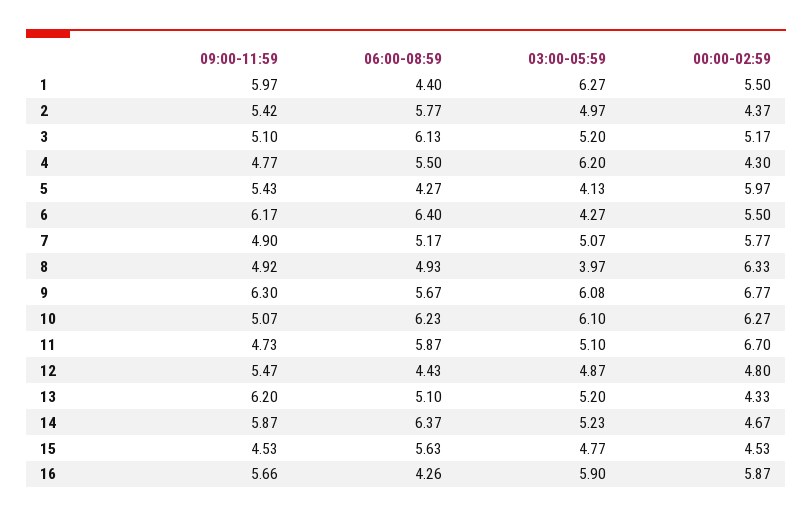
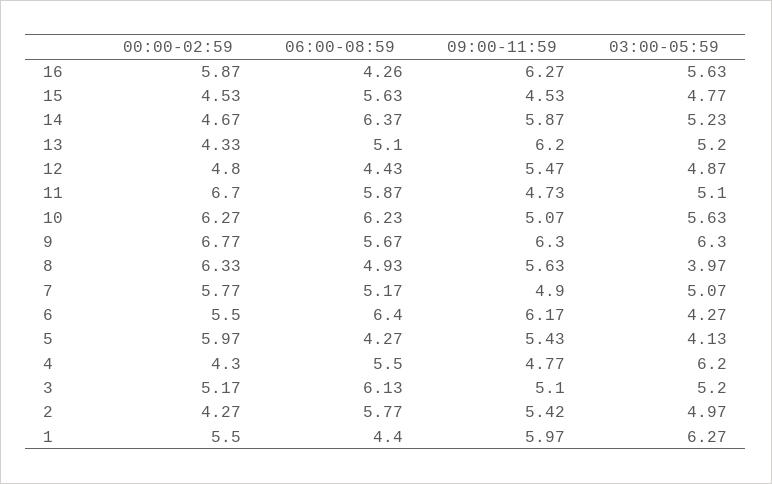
  {
    "09:00-11:59": {
      "1": 5.97,
      "2": 5.42,
      "3": 5.1,
      "4": 4.77,
      "5": 5.43,
      "6": 6.17,
      "7": 4.9,
-     "8": 4.92,
+     "8": 5.63,
      "9": 6.3,
      "10": 5.07,
      "11": 4.73,
      "12": 5.47,
      "13": 6.2,
      "14": 5.87,
      "15": 4.53,
-     "16": 5.66
+     "16": 6.27
    },
    "06:00-08:59": {
      "1": 4.4,
      "2": 5.77,
      "3": 6.13,
      "4": 5.5,
      "5": 4.27,
      "6": 6.4,
      "7": 5.17,
      "8": 4.93,
      "9": 5.67,
      "10": 6.23,
      "11": 5.87,
      "12": 4.43,
      "13": 5.1,
      "14": 6.37,
      "15": 5.63,
      "16": 4.26
    },
    "03:00-05:59": {
      "1": 6.27,
      "2": 4.97,
      "3": 5.2,
      "4": 6.2,
      "5": 4.13,
      "6": 4.27,
      "7": 5.07,
      "8": 3.97,
-     "9": 6.08,
+     "9": 6.3,
-     "10": 6.1,
+     "10": 5.63,
      "11": 5.1,
      "12": 4.87,
      "13": 5.2,
      "14": 5.23,
      "15": 4.77,
-     "16": 5.9
+     "16": 5.63
    },
    "00:00-02:59": {
      "1": 5.5,
-     "2": 4.37,
+     "2": 4.27,
      "3": 5.17,
      "4": 4.3,
      "5": 5.97,
      "6": 5.5,
      "7": 5.77,
      "8": 6.33,
      "9": 6.77,
      "10": 6.27,
      "11": 6.7,
      "12": 4.8,
      "13": 4.33,
      "14": 4.67,
      "15": 4.53,
      "16": 5.87
    }
  }

